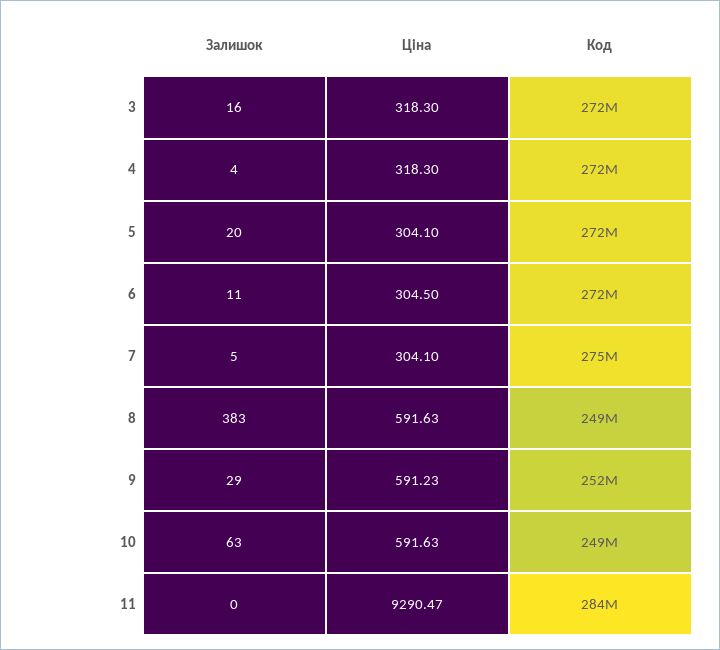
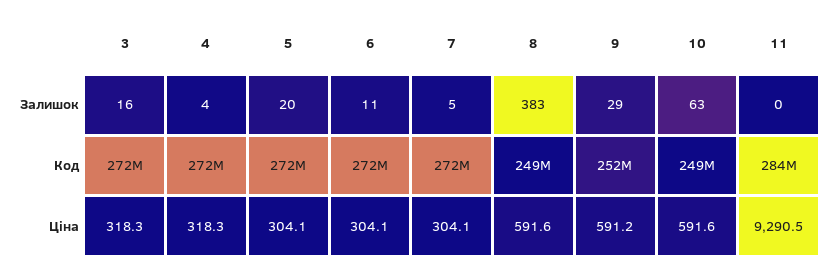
  {
    "Залишок": {
      "3": 16,
      "4": 4,
      "5": 20,
      "6": 11,
      "7": 5,
      "8": 383,
      "9": 29,
      "10": 63,
      "11": 0
    },
    "Ціна": {
      "3": 318.3,
      "4": 318.3,
      "5": 304.1,
-     "6": 304.5,
+     "6": 304.1,
      "7": 304.1,
      "8": 591.63,
      "9": 591.23,
      "10": 591.63,
      "11": 9290.47
    },
    "Код": {
      "3": 272000000,
      "4": 272000000,
      "5": 272000000,
      "6": 272000000,
-     "7": 275000000,
+     "7": 272000000,
      "8": 249000000,
      "9": 252000000,
      "10": 249000000,
      "11": 284000000
    }
  }

